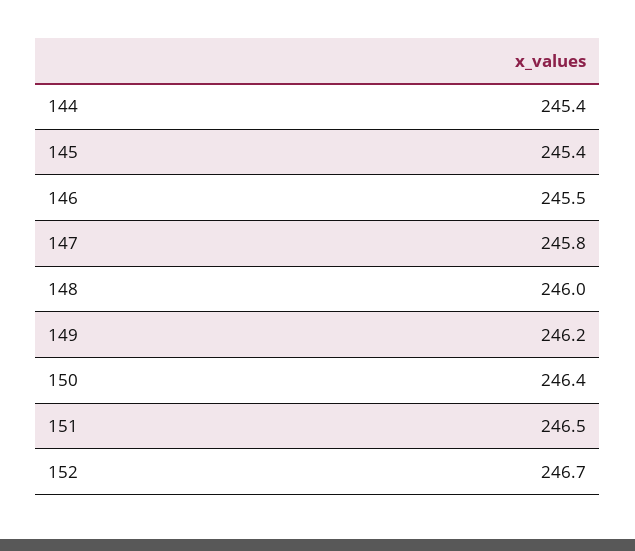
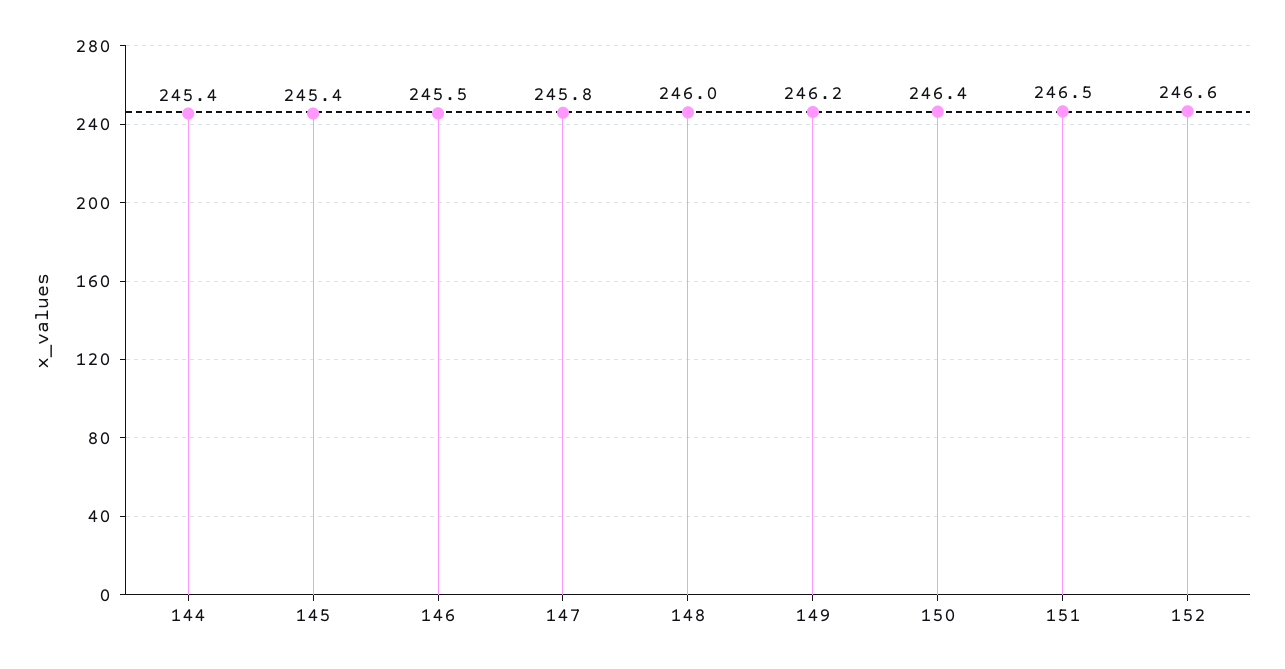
  {
    "144": 245.4,
    "145": 245.4,
    "146": 245.5,
    "147": 245.8,
    "148": 246,
    "149": 246.2,
    "150": 246.4,
    "151": 246.5,
-   "152": 246.7
+   "152": 246.6
  }

